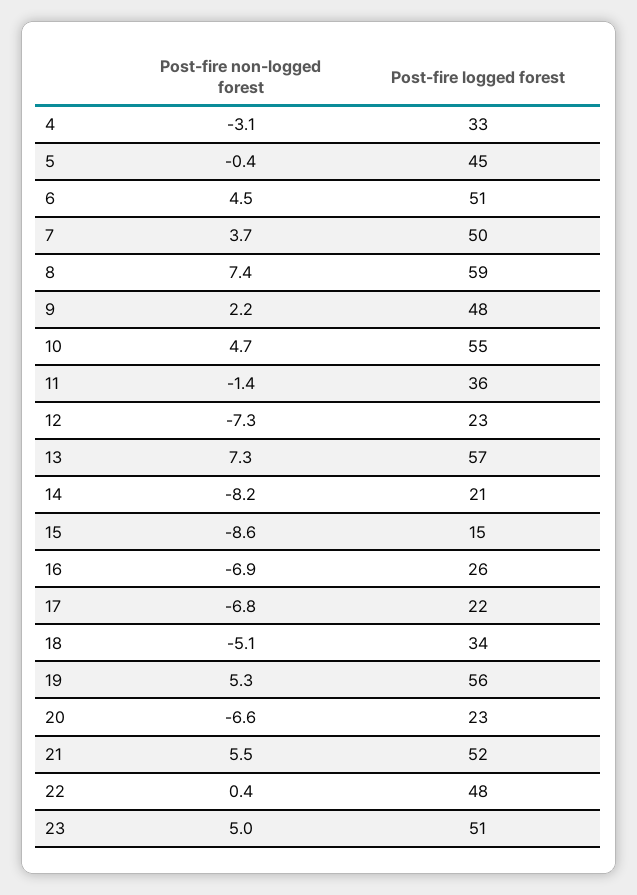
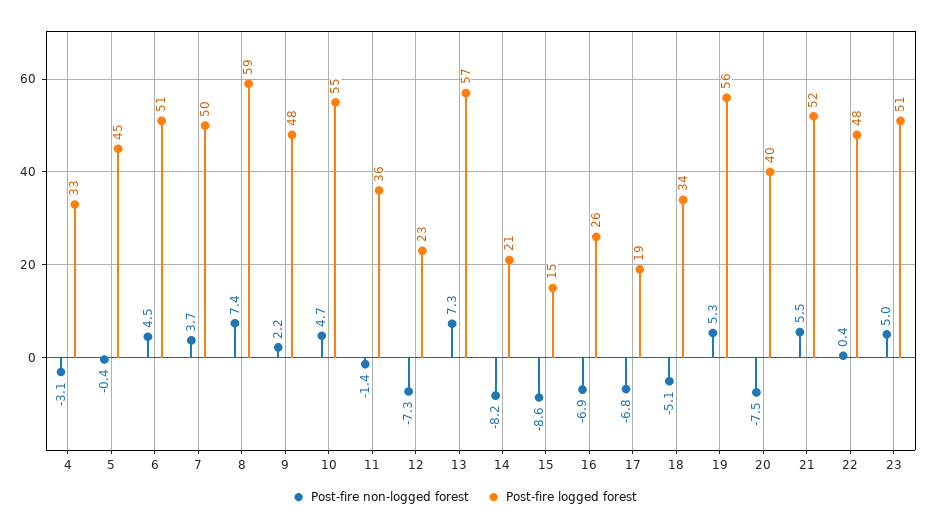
  {
    "Post-fire non-logged forest": {
      "4": -3.1,
      "5": -0.4,
      "6": 4.5,
      "7": 3.7,
      "8": 7.4,
      "9": 2.2,
      "10": 4.7,
      "11": -1.4,
      "12": -7.3,
      "13": 7.3,
      "14": -8.2,
      "15": -8.6,
      "16": -6.9,
      "17": -6.8,
      "18": -5.1,
      "19": 5.3,
-     "20": -6.6,
+     "20": -7.5,
      "21": 5.5,
      "22": 0.4,
      "23": 5
    },
    "Post-fire logged forest": {
      "4": 33,
      "5": 45,
      "6": 51,
      "7": 50,
      "8": 59,
      "9": 48,
      "10": 55,
      "11": 36,
      "12": 23,
      "13": 57,
      "14": 21,
      "15": 15,
      "16": 26,
-     "17": 22,
+     "17": 19,
      "18": 34,
      "19": 56,
-     "20": 23,
+     "20": 40,
      "21": 52,
      "22": 48,
      "23": 51
    }
  }

